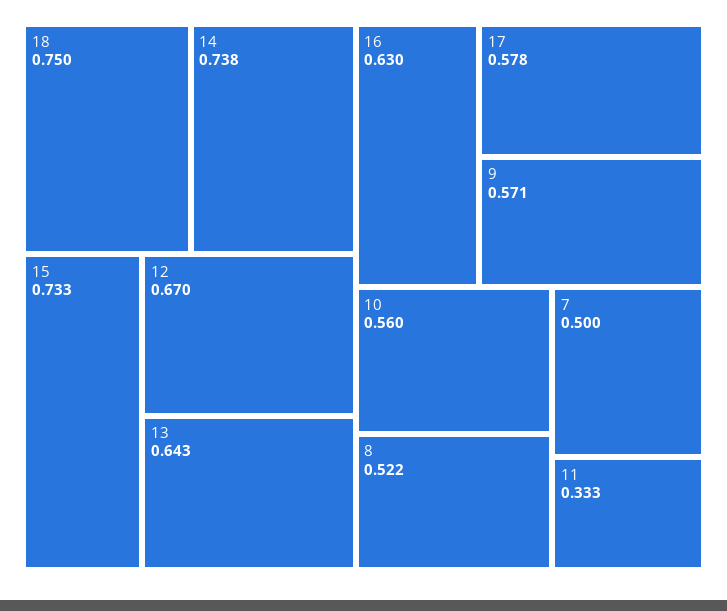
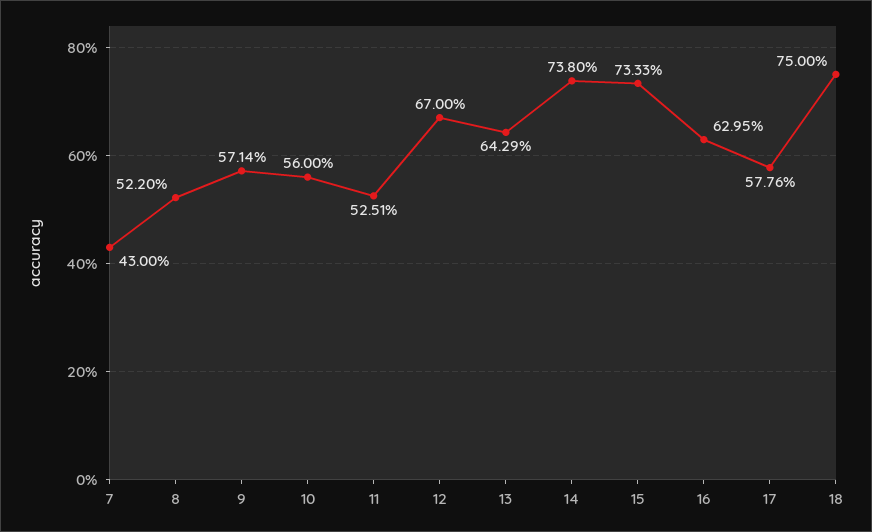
  {
    "18": 0.75,
    "14": 0.738,
    "15": 0.7333,
    "12": 0.67,
    "13": 0.6429,
    "16": 0.6295,
    "17": 0.5776,
    "9": 0.5714,
    "10": 0.56,
    "8": 0.522,
-   "7": 0.5,
+   "7": 0.43,
-   "11": 0.333
+   "11": 0.5251
  }

